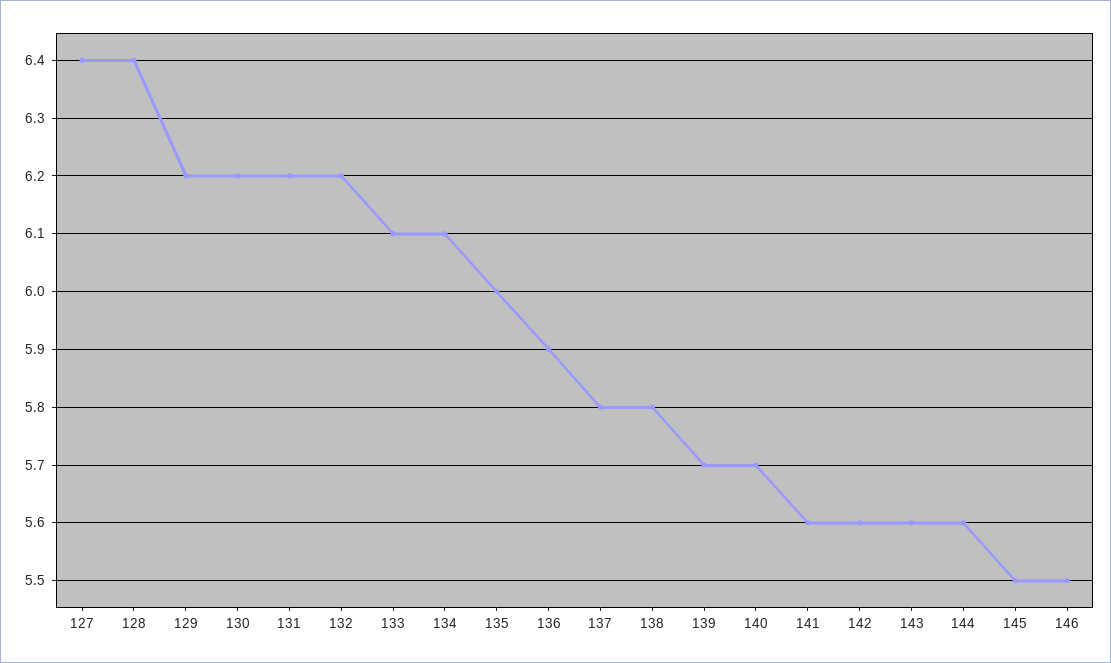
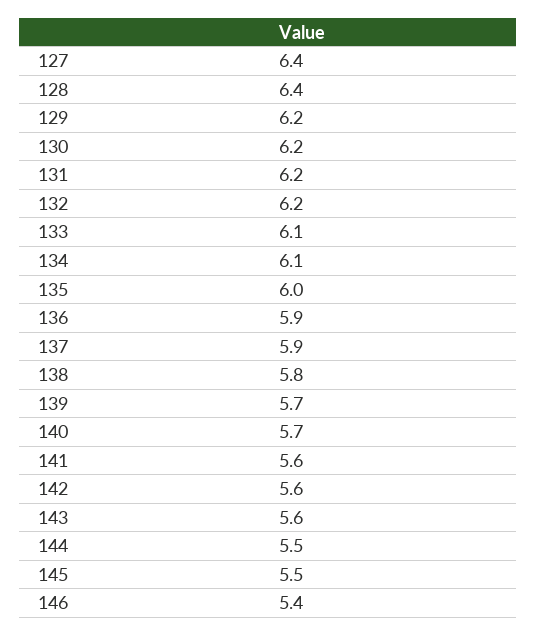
  {
    "127": 6.4,
    "128": 6.4,
    "129": 6.2,
    "130": 6.2,
    "131": 6.2,
    "132": 6.2,
    "133": 6.1,
    "134": 6.1,
    "135": 6,
    "136": 5.9,
-   "137": 5.8,
+   "137": 5.9,
    "138": 5.8,
    "139": 5.7,
    "140": 5.7,
    "141": 5.6,
    "142": 5.6,
    "143": 5.6,
-   "144": 5.6,
+   "144": 5.5,
    "145": 5.5,
-   "146": 5.5
+   "146": 5.4
  }

